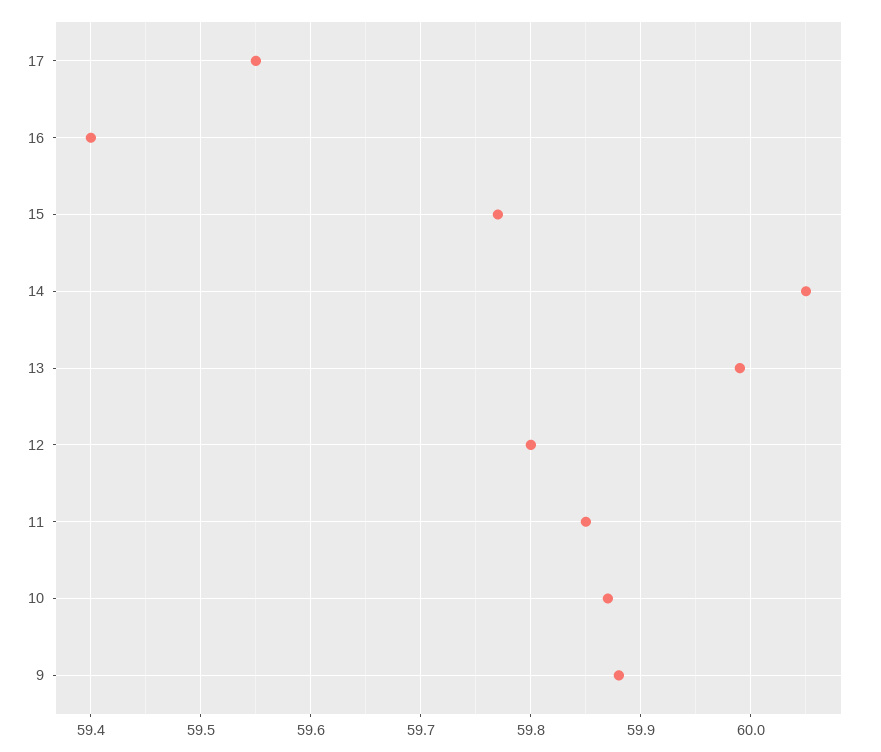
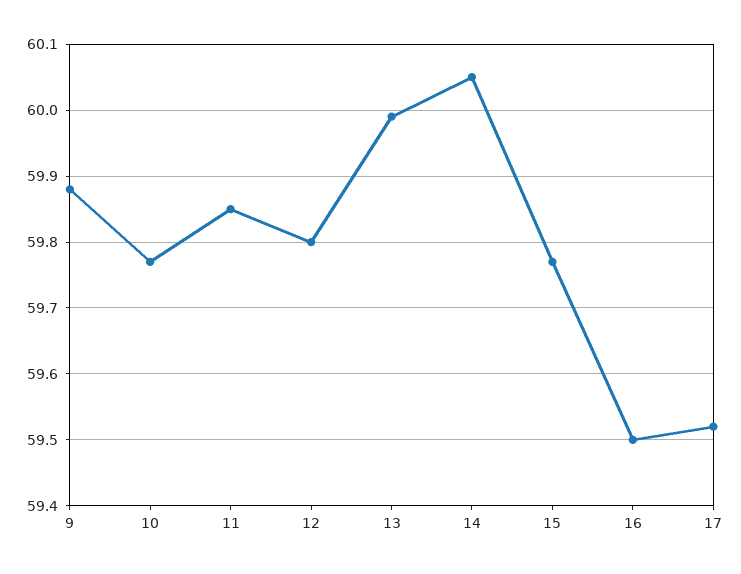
  {
-   "17": 59.55,
+   "17": 59.52,
-   "16": 59.4,
+   "16": 59.5,
    "15": 59.77,
    "14": 60.05,
    "13": 59.99,
    "12": 59.8,
    "11": 59.85,
-   "10": 59.87,
+   "10": 59.77,
    "9": 59.88
  }

